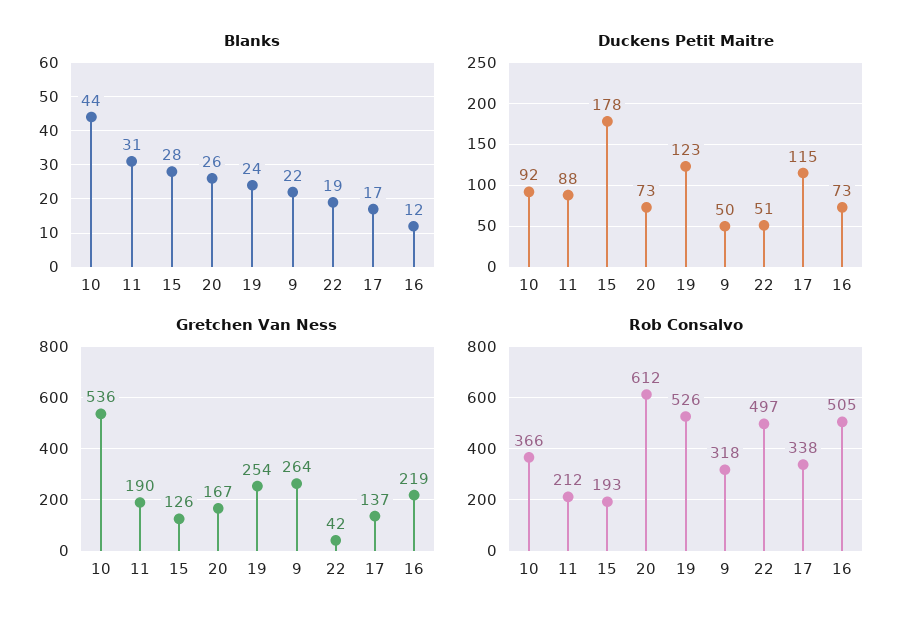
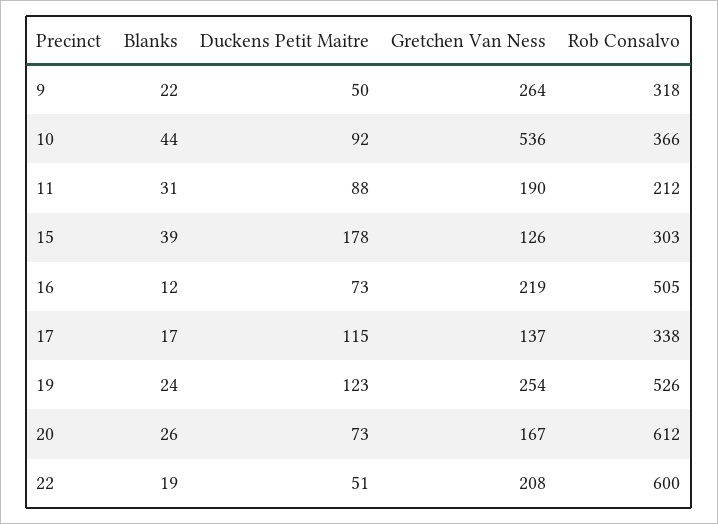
  {
    "Blanks": {
      "10": 44,
      "11": 31,
-     "15": 28,
+     "15": 39,
      "20": 26,
      "19": 24,
      "9": 22,
      "22": 19,
      "17": 17,
      "16": 12
    },
    "Duckens Petit Maitre": {
      "10": 92,
      "11": 88,
      "15": 178,
      "20": 73,
      "19": 123,
      "9": 50,
      "22": 51,
      "17": 115,
      "16": 73
    },
    "Gretchen Van Ness": {
      "10": 536,
      "11": 190,
      "15": 126,
      "20": 167,
      "19": 254,
      "9": 264,
-     "22": 42,
+     "22": 208,
      "17": 137,
      "16": 219
    },
    "Rob Consalvo": {
      "10": 366,
      "11": 212,
-     "15": 193,
+     "15": 303,
      "20": 612,
      "19": 526,
      "9": 318,
-     "22": 497,
+     "22": 600,
      "17": 338,
      "16": 505
    }
  }

